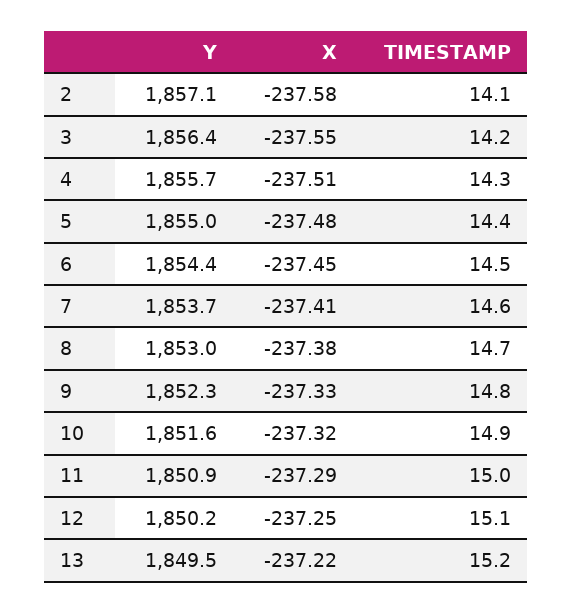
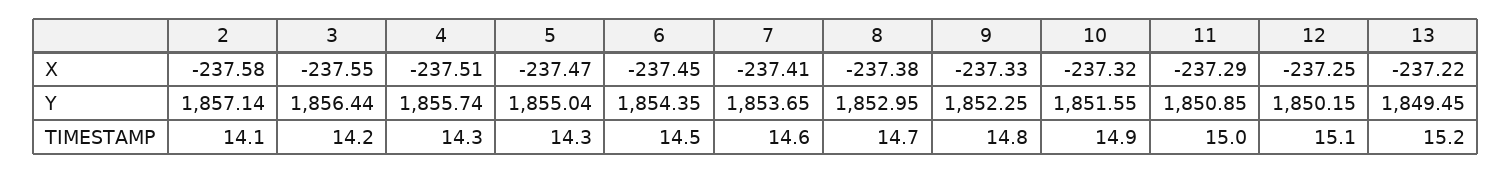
  {
    "Y": {
      "2": 1857.14,
      "3": 1856.44,
      "4": 1855.74,
      "5": 1855.04,
      "6": 1854.35,
      "7": 1853.65,
      "8": 1852.95,
      "9": 1852.25,
      "10": 1851.55,
      "11": 1850.85,
      "12": 1850.15,
      "13": 1849.45
    },
    "X": {
      "2": -237.58,
      "3": -237.55,
      "4": -237.51,
-     "5": -237.48,
+     "5": -237.47,
      "6": -237.45,
      "7": -237.41,
      "8": -237.38,
      "9": -237.33,
      "10": -237.32,
      "11": -237.29,
      "12": -237.25,
      "13": -237.22
    },
    "TIMESTAMP": {
      "2": 14.1,
      "3": 14.2,
      "4": 14.3,
-     "5": 14.4,
+     "5": 14.3,
      "6": 14.5,
      "7": 14.6,
      "8": 14.7,
      "9": 14.8,
      "10": 14.9,
      "11": 15,
      "12": 15.1,
      "13": 15.2
    }
  }

